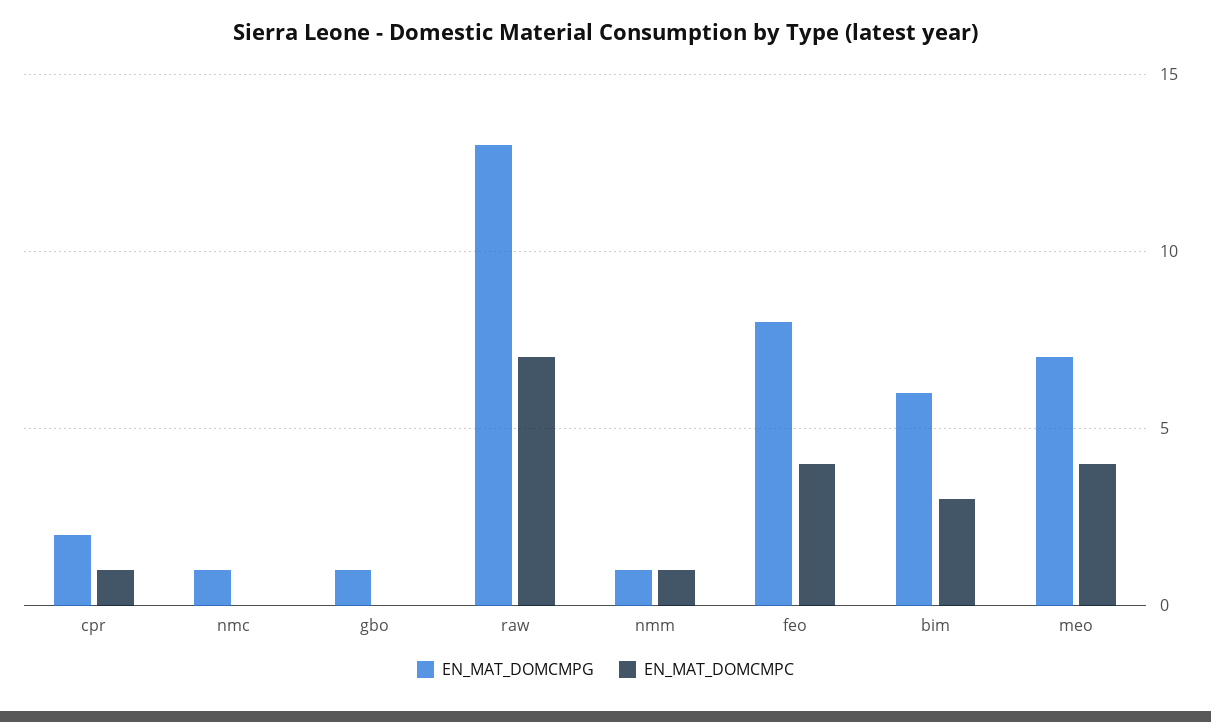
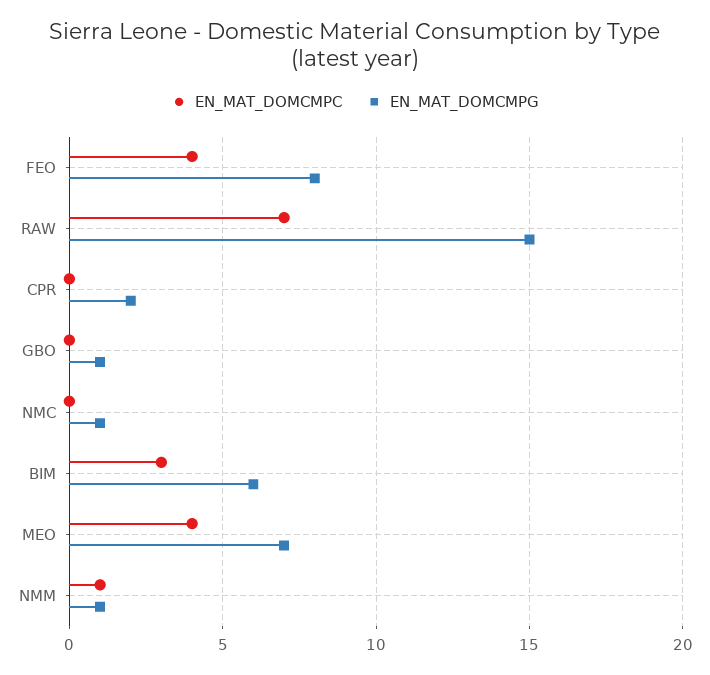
  {
    "EN_MAT_DOMCMPG": {
      "cpr": 2,
      "nmc": 1,
      "gbo": 1,
-     "raw": 13,
+     "raw": 15,
      "nmm": 1,
      "feo": 8,
      "bim": 6,
      "meo": 7
    },
    "EN_MAT_DOMCMPC": {
-     "cpr": 1,
+     "cpr": 0,
      "nmc": 0,
      "gbo": 0,
      "raw": 7,
      "nmm": 1,
      "feo": 4,
      "bim": 3,
      "meo": 4
    }
  }

